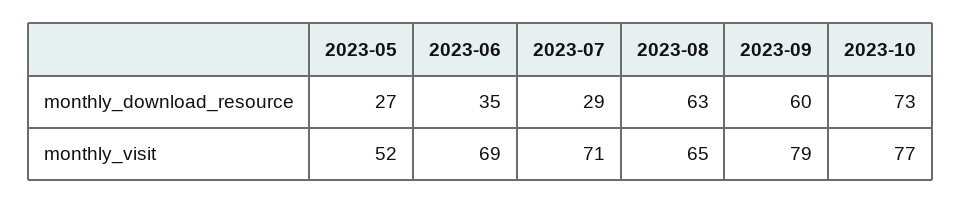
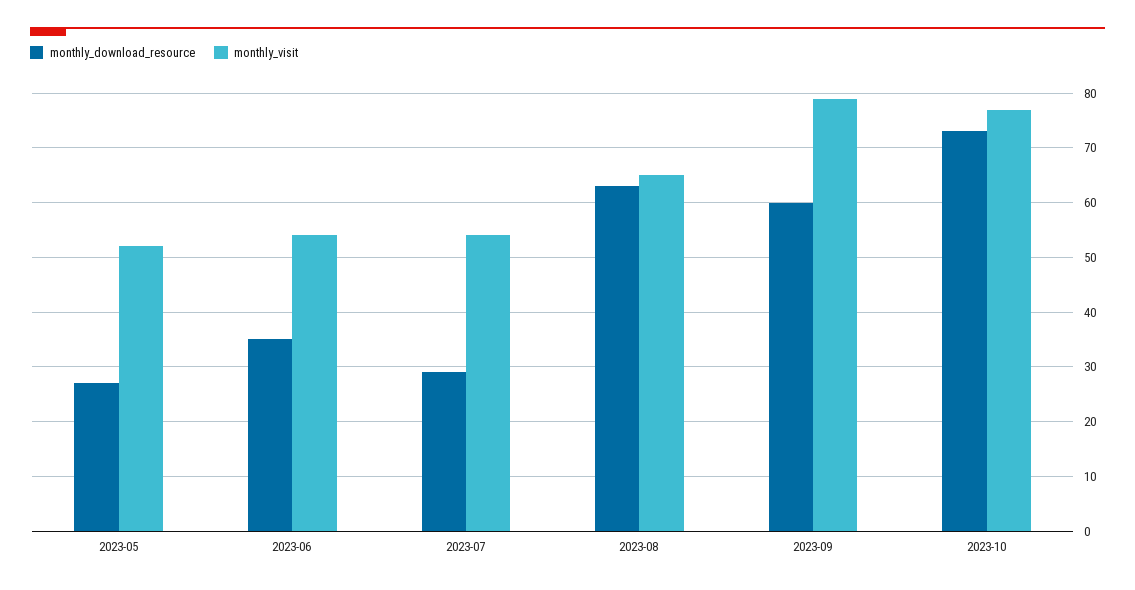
  {
    "monthly_download_resource": {
      "2023-05": 27,
      "2023-06": 35,
      "2023-07": 29,
      "2023-08": 63,
      "2023-09": 60,
      "2023-10": 73
    },
    "monthly_visit": {
      "2023-05": 52,
-     "2023-06": 69,
+     "2023-06": 55,
-     "2023-07": 71,
+     "2023-07": 55,
      "2023-08": 65,
      "2023-09": 79,
      "2023-10": 77
    }
  }

